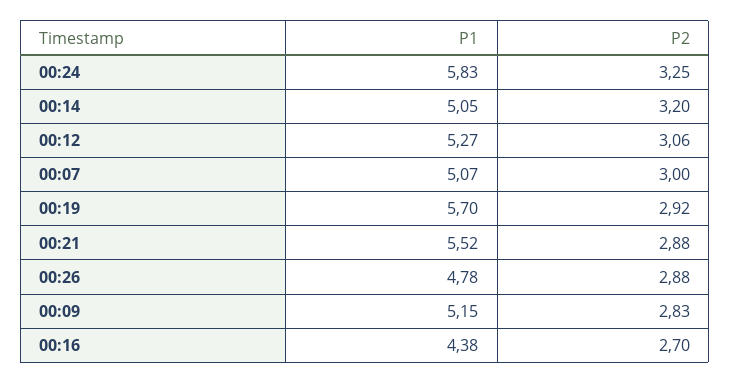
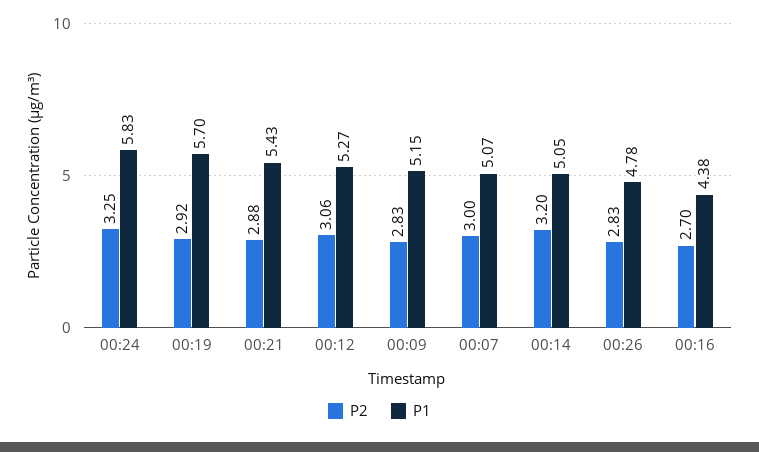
  {
    "P1": {
      "00:24": 5.83,
      "00:14": 5.05,
      "00:12": 5.27,
      "00:07": 5.07,
      "00:19": 5.7,
-     "00:21": 5.52,
+     "00:21": 5.43,
      "00:26": 4.78,
      "00:09": 5.15,
      "00:16": 4.38
    },
    "P2": {
      "00:24": 3.25,
      "00:14": 3.2,
      "00:12": 3.06,
      "00:07": 3,
      "00:19": 2.92,
      "00:21": 2.88,
-     "00:26": 2.88,
+     "00:26": 2.83,
      "00:09": 2.83,
      "00:16": 2.7
    }
  }

